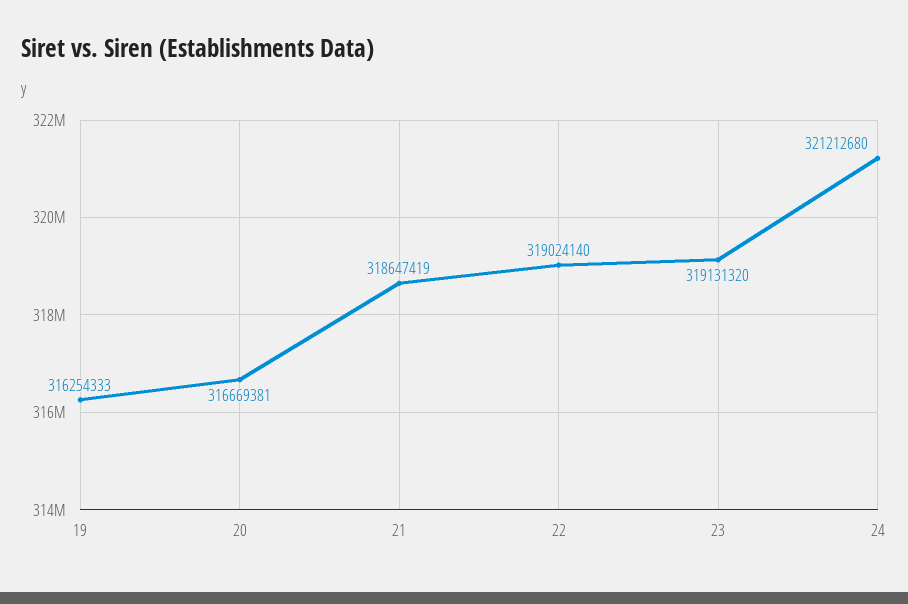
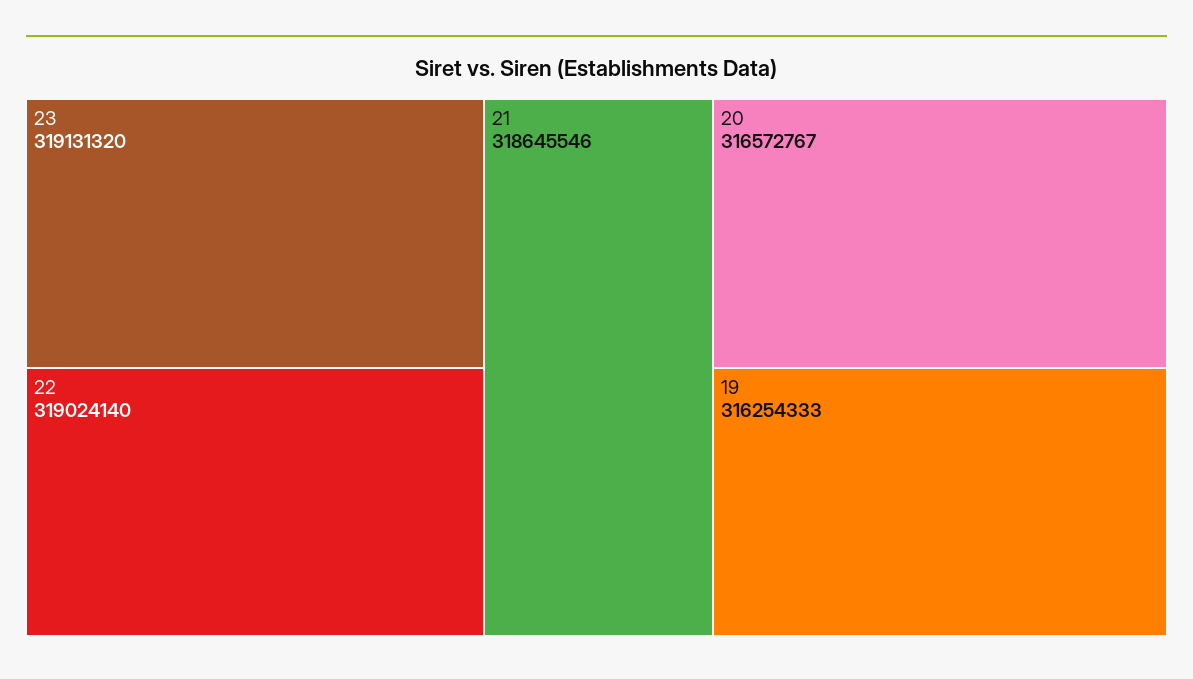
  {
    "19": 316254333,
-   "20": 316669381,
+   "20": 316572767,
-   "21": 318647419,
+   "21": 318645546,
    "22": 319024140,
-   "23": 319131320,
+   "23": 319131320
-   "24": 321212680
  }

